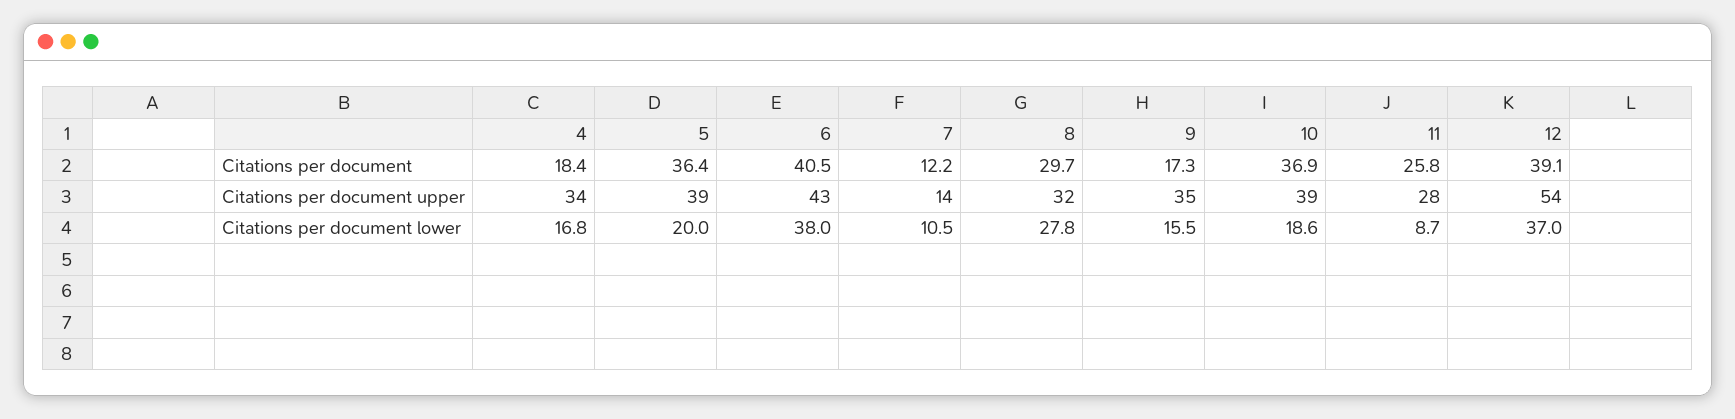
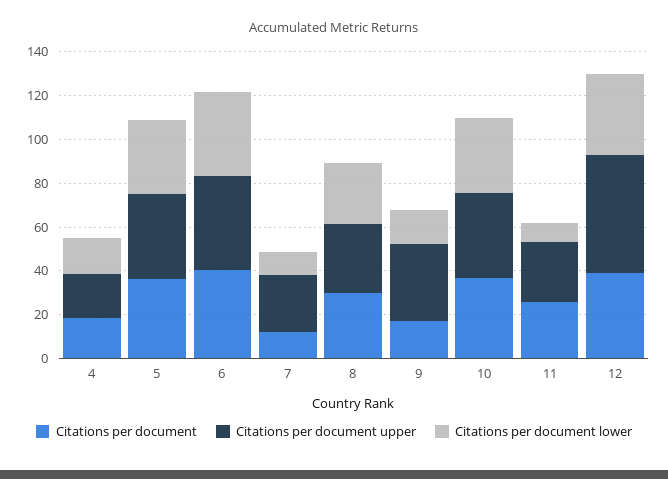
  {
    "Citations per document": {
      "4": 18.4,
      "5": 36.4,
      "6": 40.5,
      "7": 12.2,
      "8": 29.7,
      "9": 17.3,
      "10": 36.9,
      "11": 25.8,
      "12": 39.1
    },
    "Citations per document upper": {
-     "4": 34,
+     "4": 20,
      "5": 39,
      "6": 43,
-     "7": 14,
+     "7": 25,
      "8": 32,
      "9": 35,
      "10": 39,
      "11": 28,
      "12": 54
    },
    "Citations per document lower": {
      "4": 16.8,
-     "5": 20,
+     "5": 35,
      "6": 38,
      "7": 10.5,
      "8": 27.8,
      "9": 15.5,
-     "10": 18.6,
+     "10": 35,
      "11": 8.7,
      "12": 37
    }
  }

